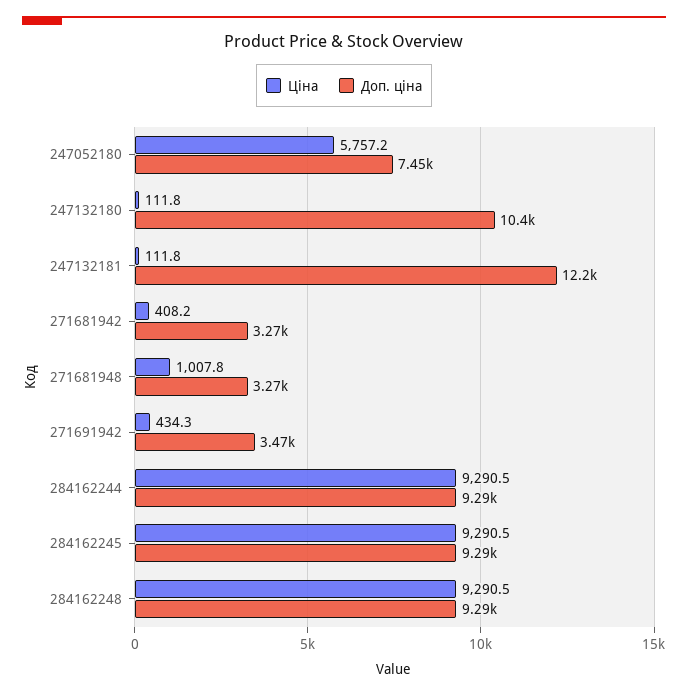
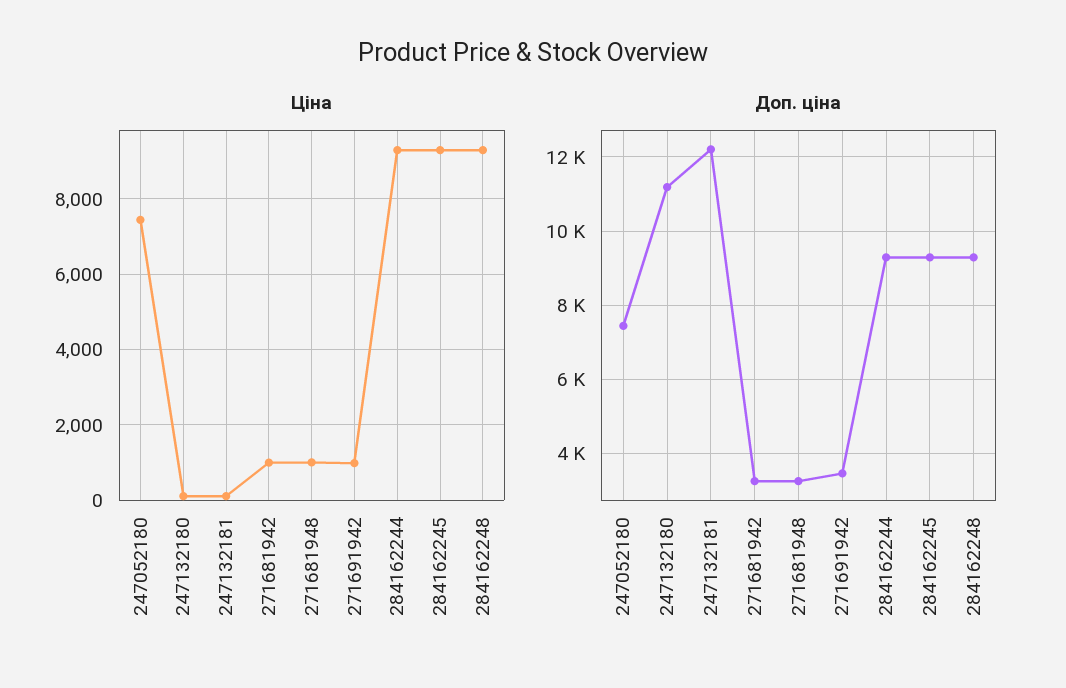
  {
    "Ціна": {
-     "247052180": 5757.2,
+     "247052180": 7400,
      "247132180": 111.8,
      "247132181": 111.8,
-     "271681942": 408.2,
+     "271681942": 1000,
      "271681948": 1007.8,
-     "271691942": 434.3,
+     "271691942": 1000,
      "284162244": 9290.5,
      "284162245": 9290.5,
      "284162248": 9290.5
    },
    "Доп. ціна": {
      "247052180": 7450,
-     "247132180": 10400,
+     "247132180": 11200,
      "247132181": 12200,
      "271681942": 3270,
      "271681948": 3270,
      "271691942": 3470,
      "284162244": 9290,
      "284162245": 9290,
      "284162248": 9290
    }
  }

